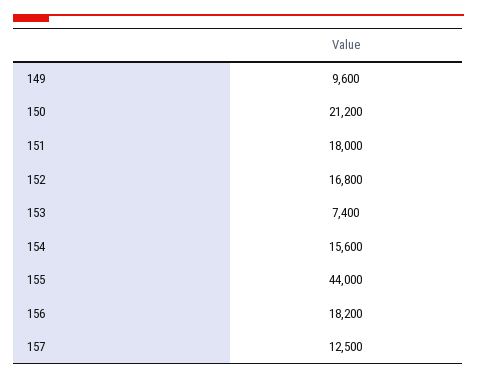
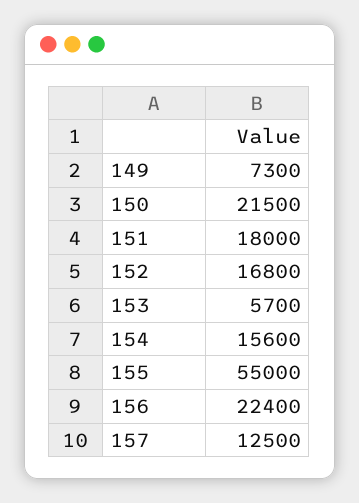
  {
-   "149": 9600,
+   "149": 7300,
-   "150": 21200,
+   "150": 21500,
    "151": 18000,
    "152": 16800,
-   "153": 7400,
+   "153": 5700,
    "154": 15600,
-   "155": 44000,
+   "155": 55000,
-   "156": 18200,
+   "156": 22400,
    "157": 12500
  }

